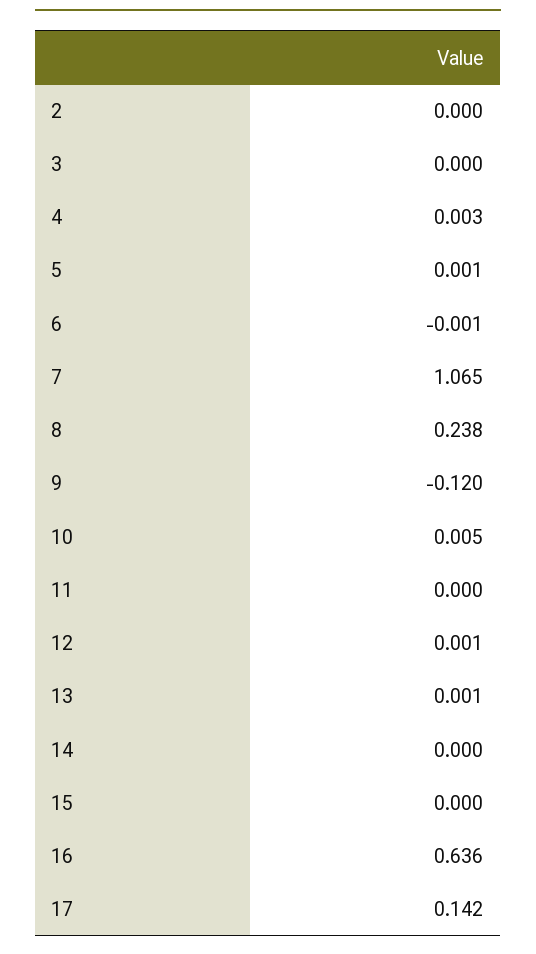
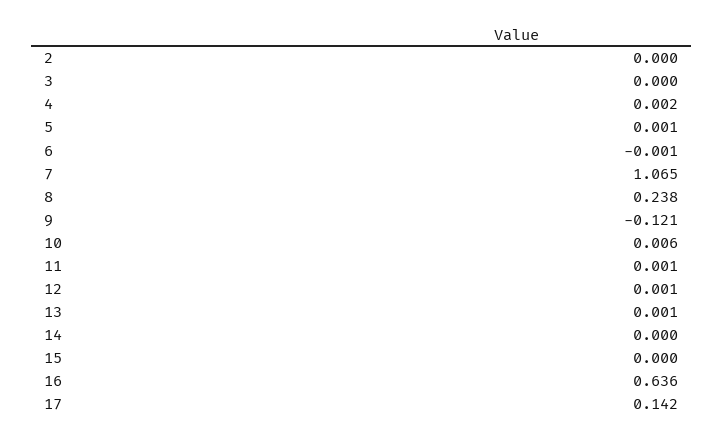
  {
    "2": 0,
    "3": 0,
-   "4": 0.003,
+   "4": 0.002,
    "5": 0.001,
    "6": -0.001,
    "7": 1.065,
    "8": 0.238,
-   "9": -0.12,
+   "9": -0.121,
-   "10": 0.005,
+   "10": 0.006,
-   "11": 0,
+   "11": 0.001,
    "12": 0.001,
    "13": 0.001,
    "14": 0,
    "15": 0,
    "16": 0.636,
    "17": 0.142
  }

